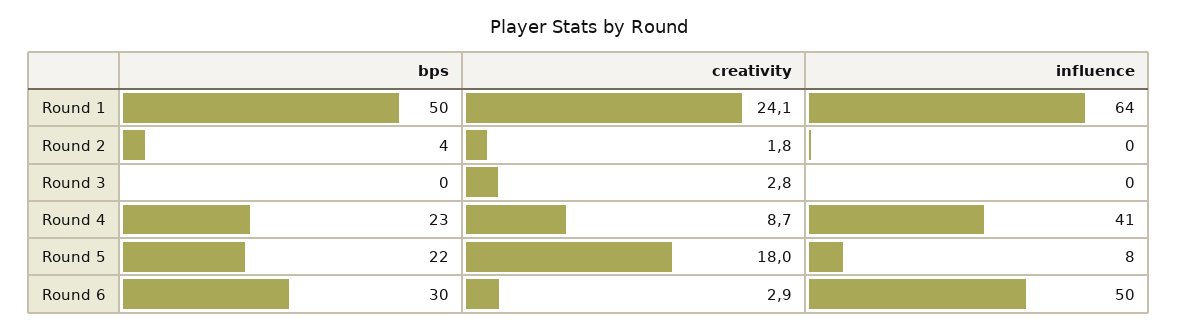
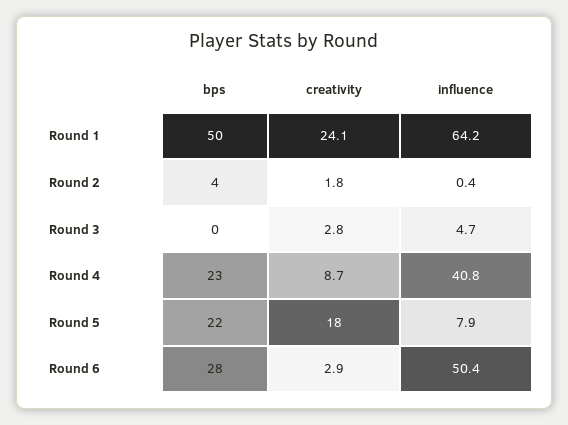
  {
    "bps": {
      "Round 1": 50,
      "Round 2": 4,
      "Round 3": 0,
      "Round 4": 23,
      "Round 5": 22,
-     "Round 6": 30
+     "Round 6": 28
    },
    "creativity": {
      "Round 1": 24.1,
      "Round 2": 1.8,
      "Round 3": 2.8,
      "Round 4": 8.7,
      "Round 5": 18,
      "Round 6": 2.9
    },
    "influence": {
      "Round 1": 64.2,
      "Round 2": 0.4,
-     "Round 3": 0,
+     "Round 3": 4.7,
      "Round 4": 40.8,
      "Round 5": 7.9,
      "Round 6": 50.4
    }
  }

